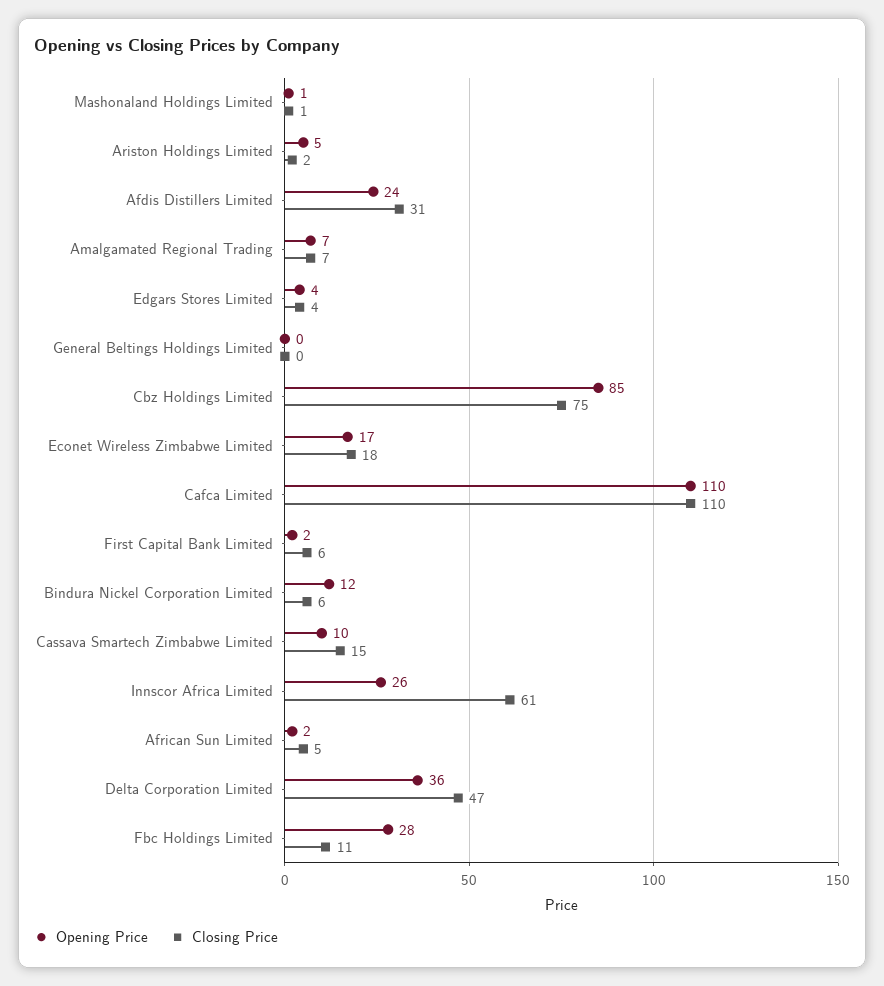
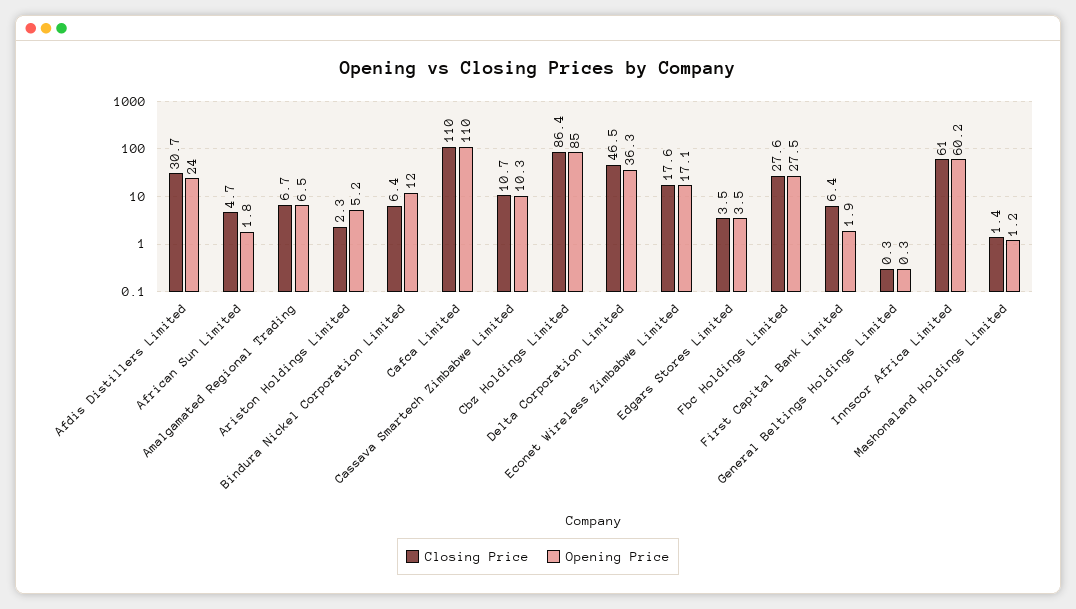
  {
    "Opening Price": {
      "Mashonaland Holdings Limited": 1.2,
      "Ariston Holdings Limited": 5.2,
      "Afdis Distillers Limited": 24,
      "Amalgamated Regional Trading": 6.5,
      "Edgars Stores Limited": 3.5,
      "General Beltings Holdings Limited": 0.3,
      "Cbz Holdings Limited": 85,
      "Econet Wireless Zimbabwe Limited": 17.1,
      "Cafca Limited": 110,
      "First Capital Bank Limited": 1.9,
      "Bindura Nickel Corporation Limited": 12,
      "Cassava Smartech Zimbabwe Limited": 10.3,
-     "Innscor Africa Limited": 26,
+     "Innscor Africa Limited": 60.2,
      "African Sun Limited": 1.8,
      "Delta Corporation Limited": 36.3,
      "Fbc Holdings Limited": 27.5
    },
    "Closing Price": {
      "Mashonaland Holdings Limited": 1.4,
      "Ariston Holdings Limited": 2.3,
      "Afdis Distillers Limited": 30.7,
      "Amalgamated Regional Trading": 6.7,
      "Edgars Stores Limited": 3.5,
      "General Beltings Holdings Limited": 0.3,
-     "Cbz Holdings Limited": 75,
+     "Cbz Holdings Limited": 86.4,
      "Econet Wireless Zimbabwe Limited": 17.6,
      "Cafca Limited": 110,
      "First Capital Bank Limited": 6.4,
      "Bindura Nickel Corporation Limited": 6.4,
-     "Cassava Smartech Zimbabwe Limited": 15,
+     "Cassava Smartech Zimbabwe Limited": 10.7,
      "Innscor Africa Limited": 61,
      "African Sun Limited": 4.7,
      "Delta Corporation Limited": 46.5,
-     "Fbc Holdings Limited": 11
+     "Fbc Holdings Limited": 27.6
    }
  }

